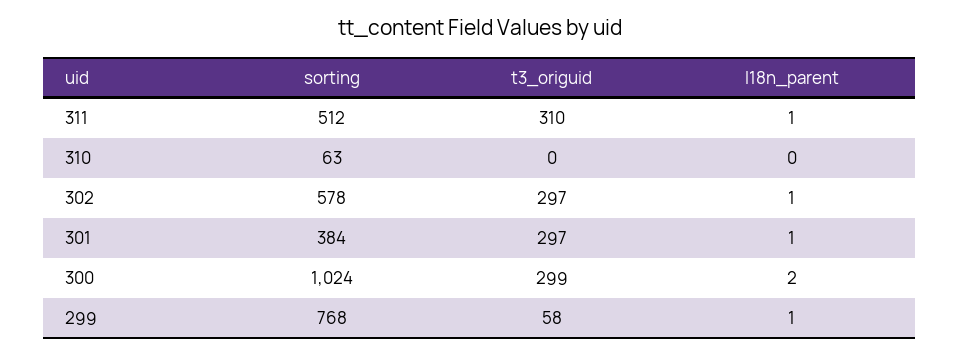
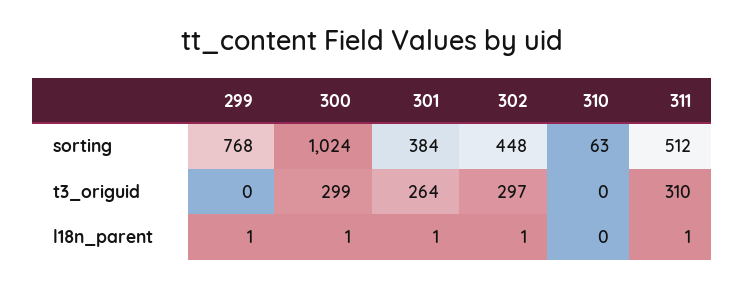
  {
    "sorting": {
      "311": 512,
      "310": 63,
-     "302": 578,
+     "302": 448,
      "301": 384,
      "300": 1024,
      "299": 768
    },
    "t3_origuid": {
      "311": 310,
      "310": 0,
      "302": 297,
-     "301": 297,
+     "301": 264,
      "300": 299,
-     "299": 58
+     "299": 0
    },
    "l18n_parent": {
      "311": 1,
      "310": 0,
      "302": 1,
      "301": 1,
-     "300": 2,
+     "300": 1,
      "299": 1
    }
  }

